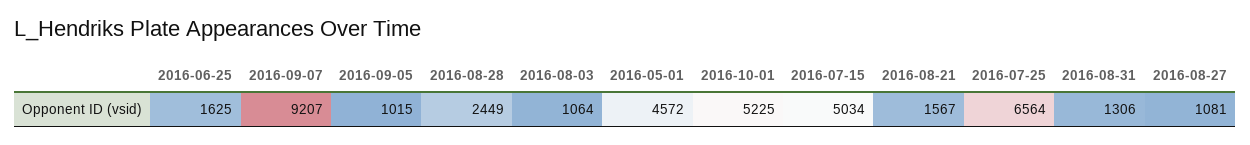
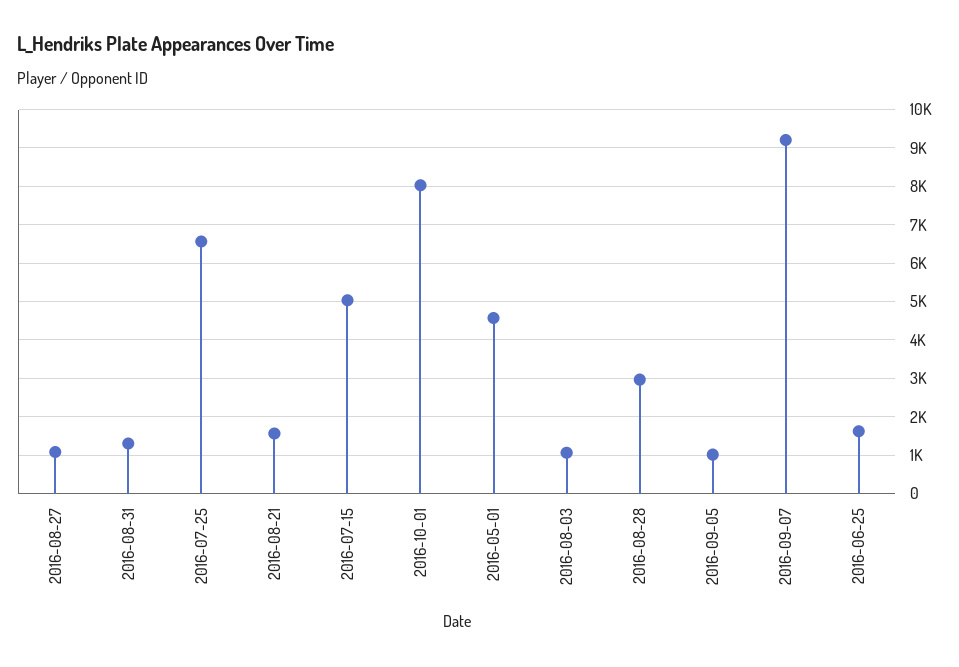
  {
    "2016-06-25": 1625,
    "2016-09-07": 9207,
    "2016-09-05": 1015,
-   "2016-08-28": 2449,
+   "2016-08-28": 3000,
    "2016-08-03": 1064,
    "2016-05-01": 4572,
-   "2016-10-01": 5225,
+   "2016-10-01": 8000,
    "2016-07-15": 5034,
    "2016-08-21": 1567,
    "2016-07-25": 6564,
    "2016-08-31": 1306,
    "2016-08-27": 1081
  }

